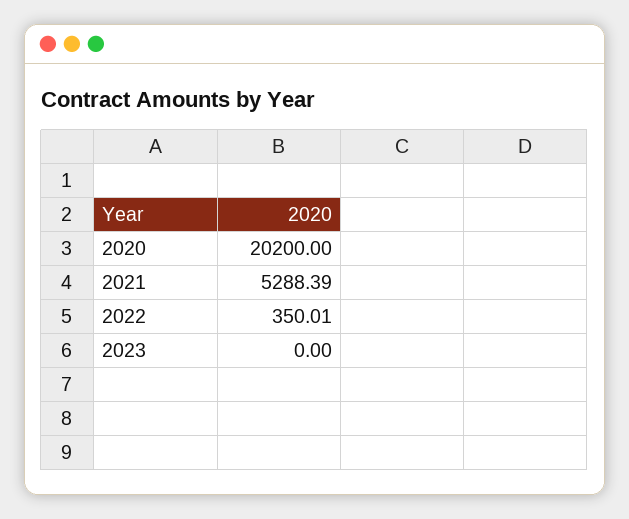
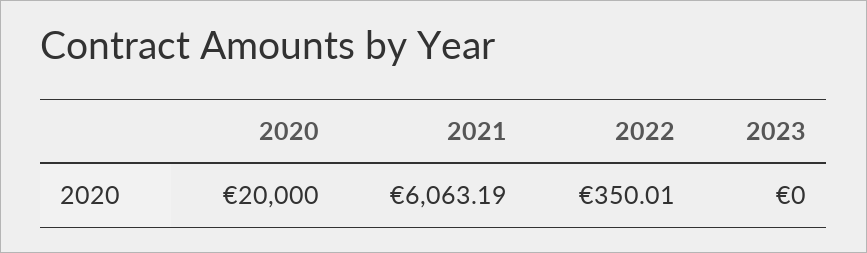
  {
-   "2020": 20200,
+   "2020": 20000,
-   "2021": 5288.39,
+   "2021": 6063.19,
    "2022": 350.01,
    "2023": 0
  }

